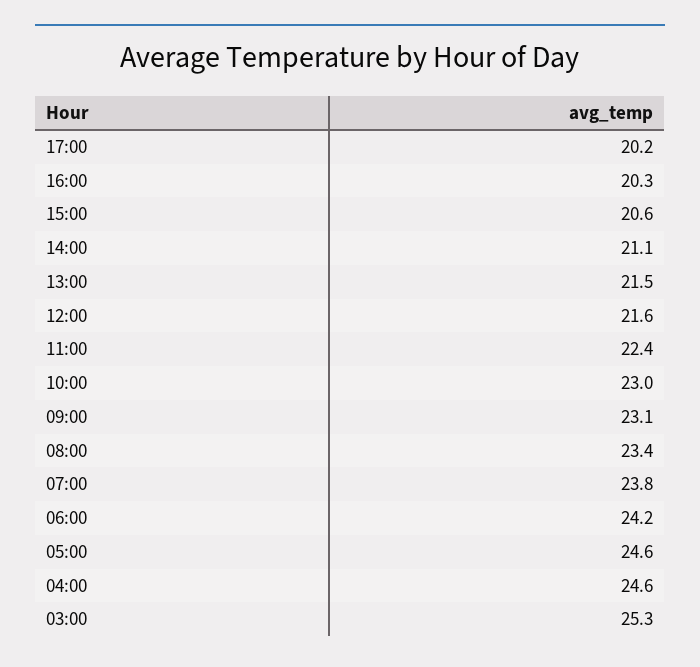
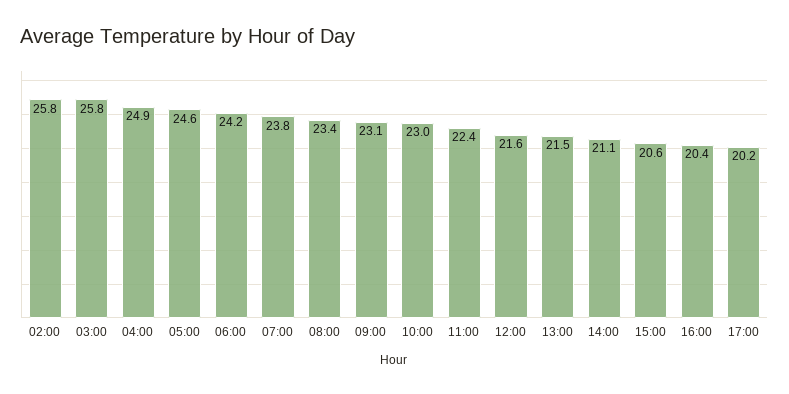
  {
    "17:00": 20.2,
-   "16:00": 20.3,
+   "16:00": 20.4,
    "15:00": 20.6,
    "14:00": 21.1,
    "13:00": 21.5,
    "12:00": 21.6,
    "11:00": 22.4,
    "10:00": 23,
    "09:00": 23.1,
    "08:00": 23.4,
    "07:00": 23.8,
    "06:00": 24.2,
    "05:00": 24.6,
-   "04:00": 24.6,
+   "04:00": 24.9,
-   "03:00": 25.3
+   "03:00": 25.8,
+   "02:00": 25.8
  }

